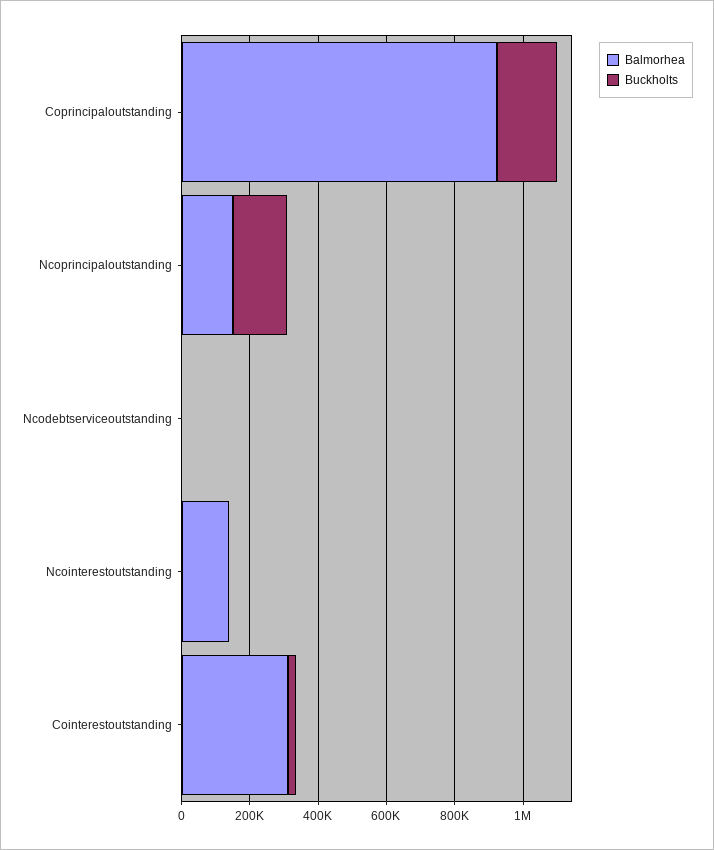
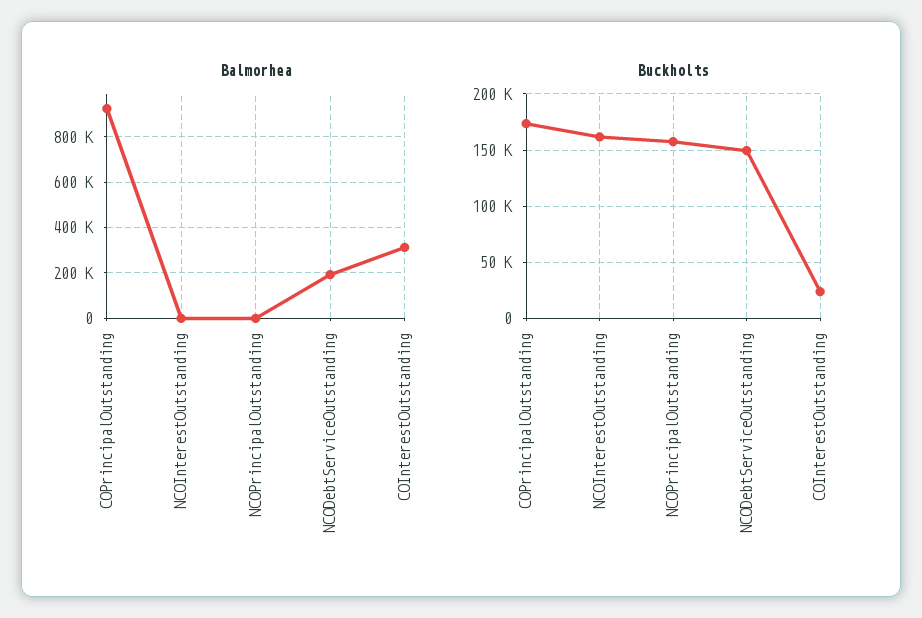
  {
    "Balmorhea": {
      "Coprincipaloutstanding": 950000,
-     "Ncoprincipaloutstanding": 150000,
+     "Ncoprincipaloutstanding": 0,
-     "Ncodebtserviceoutstanding": 0,
+     "Ncodebtserviceoutstanding": 200000,
-     "Ncointerestoutstanding": 150000,
+     "Ncointerestoutstanding": 0,
      "Cointerestoutstanding": 300000
    },
    "Buckholts": {
      "Coprincipaloutstanding": 170000,
      "Ncoprincipaloutstanding": 160000,
-     "Ncodebtserviceoutstanding": 0,
+     "Ncodebtserviceoutstanding": 150000,
-     "Ncointerestoutstanding": 0,
+     "Ncointerestoutstanding": 160000,
      "Cointerestoutstanding": 20000
    }
  }

